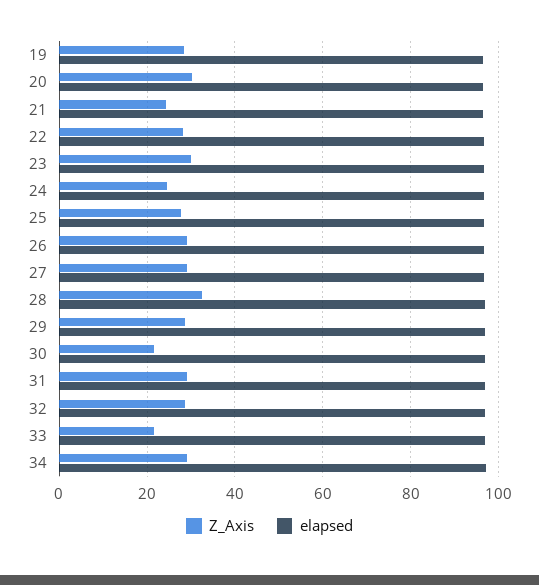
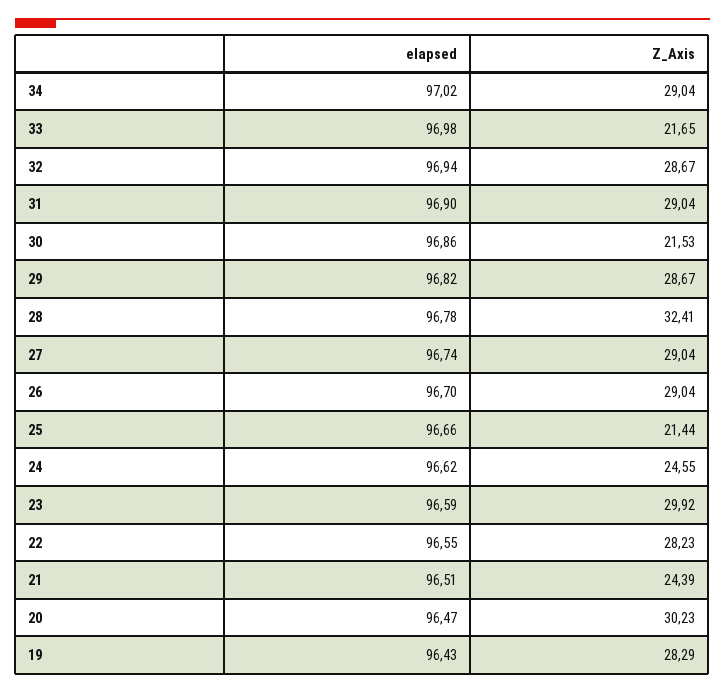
  {
    "Z_Axis": {
      "19": 28.29,
      "20": 30.23,
      "21": 24.39,
      "22": 28.23,
      "23": 29.92,
      "24": 24.55,
-     "25": 28,
+     "25": 21.44,
      "26": 29.04,
      "27": 29.04,
      "28": 32.41,
      "29": 28.67,
      "30": 21.53,
      "31": 29.04,
      "32": 28.67,
      "33": 21.65,
      "34": 29.04
    },
    "elapsed": {
      "19": 96.43,
      "20": 96.47,
      "21": 96.51,
      "22": 96.55,
      "23": 96.59,
      "24": 96.62,
      "25": 96.66,
      "26": 96.7,
      "27": 96.74,
      "28": 96.78,
      "29": 96.82,
      "30": 96.86,
      "31": 96.9,
      "32": 96.94,
      "33": 96.98,
      "34": 97.02
    }
  }

